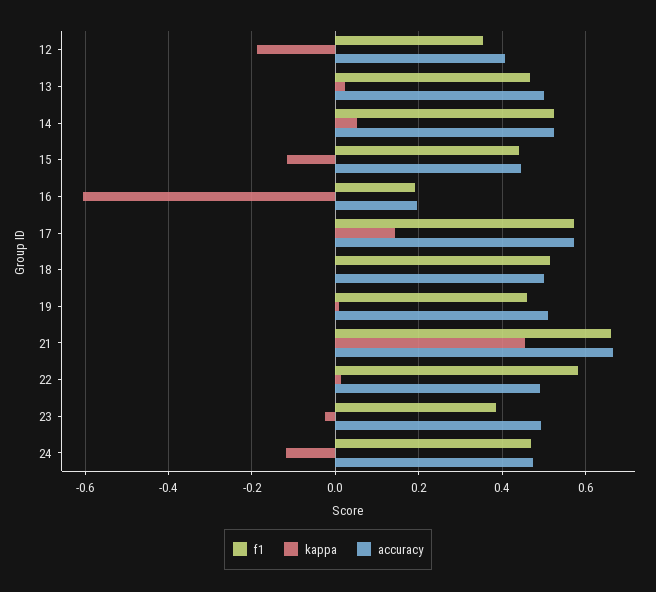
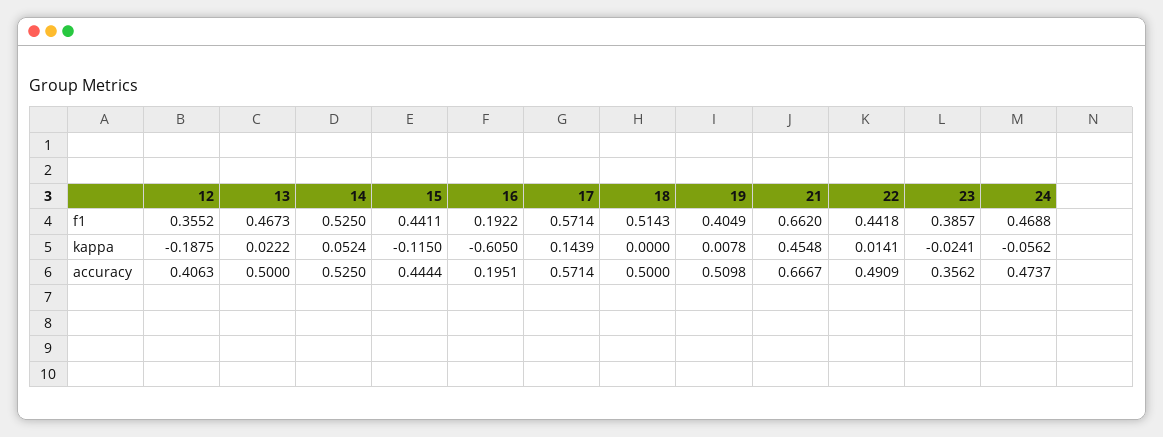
  {
    "f1": {
      "12": 0.3552,
      "13": 0.4673,
      "14": 0.525,
      "15": 0.4411,
      "16": 0.1922,
      "17": 0.5714,
      "18": 0.5143,
-     "19": 0.46,
+     "19": 0.4049,
      "21": 0.662,
-     "22": 0.58,
+     "22": 0.4418,
      "23": 0.3857,
      "24": 0.4688
    },
    "kappa": {
      "12": -0.1875,
      "13": 0.0222,
      "14": 0.0524,
      "15": -0.115,
      "16": -0.605,
      "17": 0.1439,
      "18": 0,
      "19": 0.0078,
      "21": 0.4548,
      "22": 0.0141,
      "23": -0.0241,
-     "24": -0.12
+     "24": -0.0562
    },
    "accuracy": {
      "12": 0.4063,
      "13": 0.5,
      "14": 0.525,
      "15": 0.4444,
      "16": 0.1951,
      "17": 0.5714,
      "18": 0.5,
      "19": 0.5098,
      "21": 0.6667,
      "22": 0.4909,
-     "23": 0.5,
+     "23": 0.3562,
      "24": 0.4737
    }
  }

